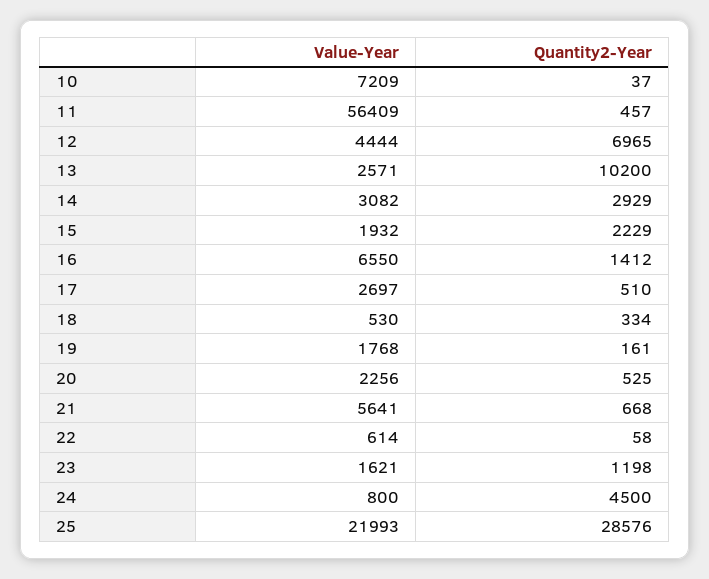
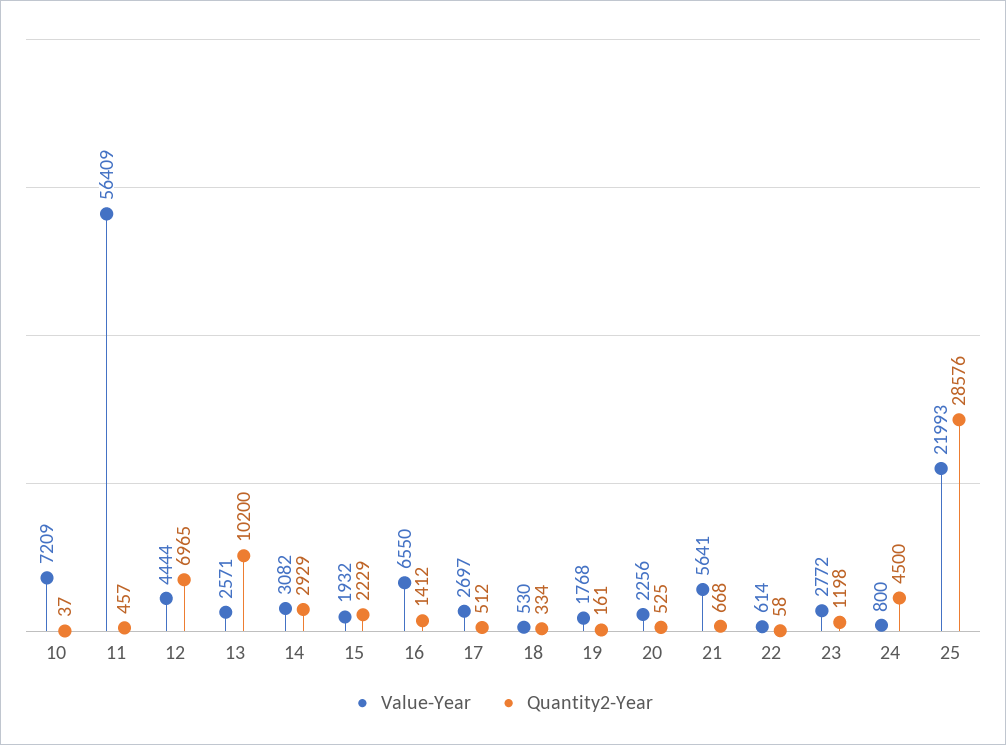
  {
    "Value-Year": {
      "10": 7209,
      "11": 56409,
      "12": 4444,
      "13": 2571,
      "14": 3082,
      "15": 1932,
      "16": 6550,
      "17": 2697,
      "18": 530,
      "19": 1768,
      "20": 2256,
      "21": 5641,
      "22": 614,
-     "23": 1621,
+     "23": 2772,
      "24": 800,
      "25": 21993
    },
    "Quantity2-Year": {
      "10": 37,
      "11": 457,
      "12": 6965,
      "13": 10200,
      "14": 2929,
      "15": 2229,
      "16": 1412,
-     "17": 510,
+     "17": 512,
      "18": 334,
      "19": 161,
      "20": 525,
      "21": 668,
      "22": 58,
      "23": 1198,
      "24": 4500,
      "25": 28576
    }
  }

